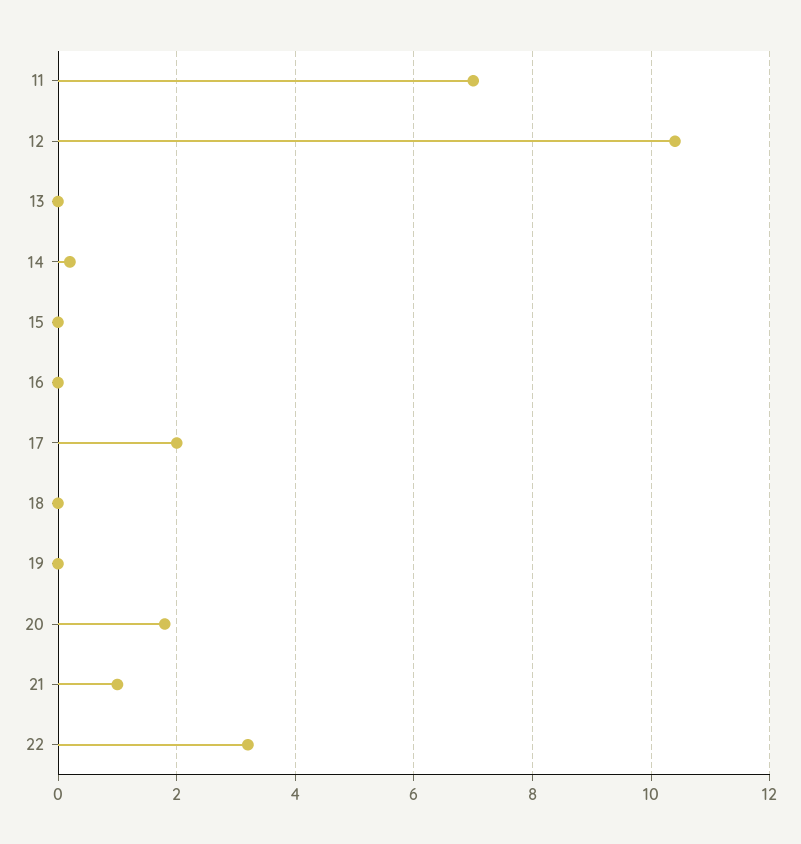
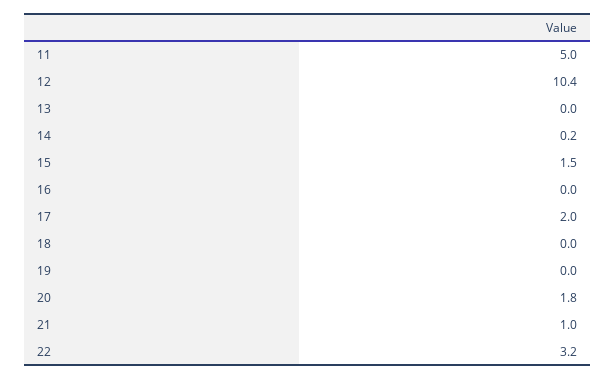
  {
-   "11": 7,
+   "11": 5,
    "12": 10.4,
    "13": 0,
    "14": 0.2,
-   "15": 0,
+   "15": 1.5,
    "16": 0,
    "17": 2,
    "18": 0,
    "19": 0,
    "20": 1.8,
    "21": 1,
    "22": 3.2
  }

